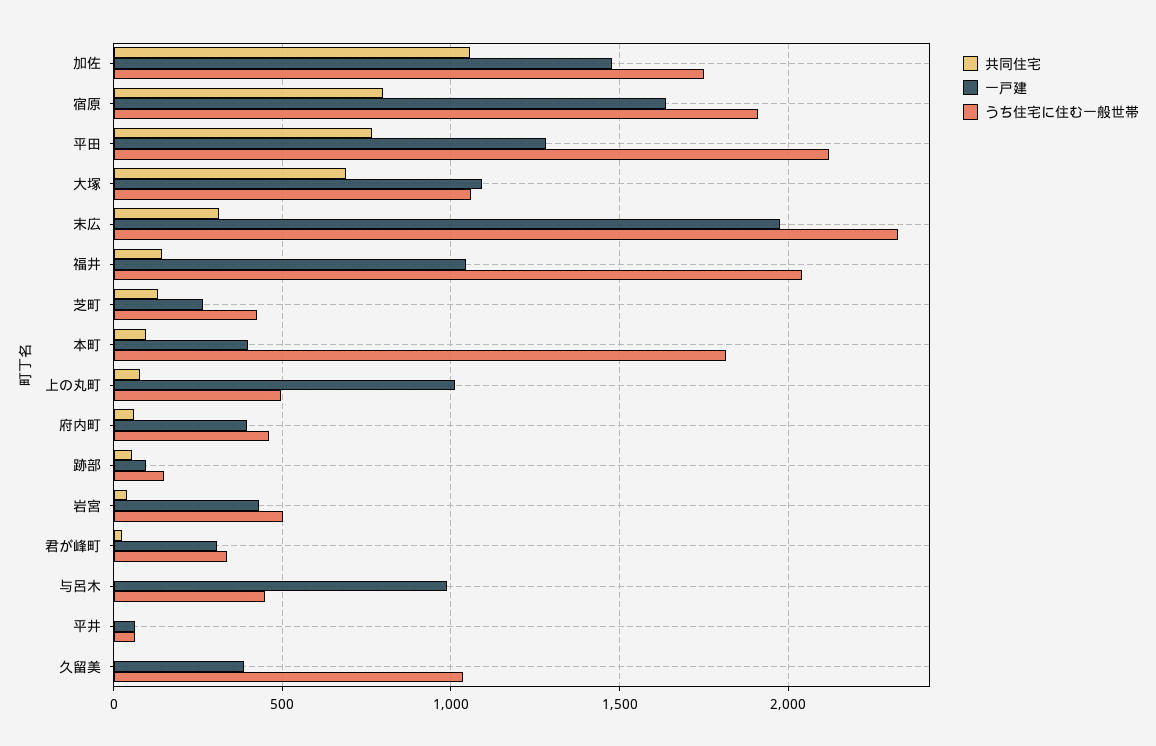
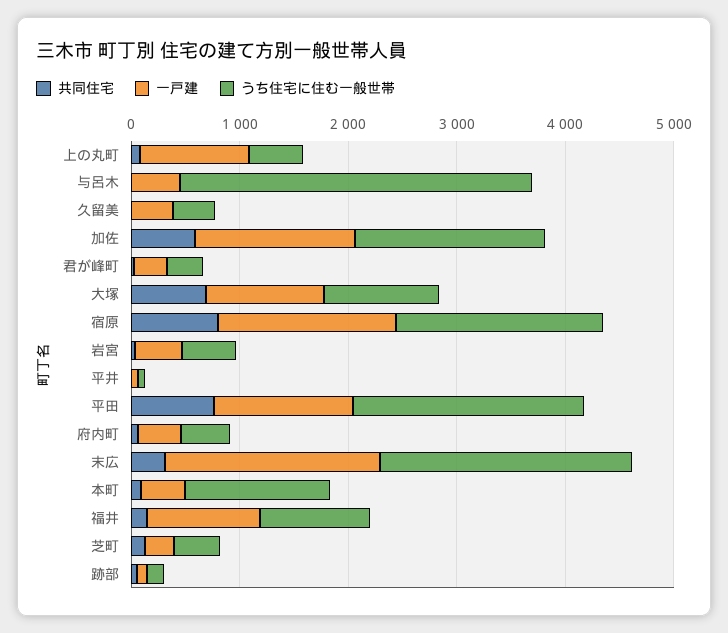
  {
    "共同住宅": {
-     "加佐": 1050,
+     "加佐": 600,
      "宿原": 800,
      "平田": 750,
      "大塚": 700,
      "末広": 300,
      "福井": 150,
      "芝町": 150,
      "本町": 100,
      "上の丸町": 100,
      "府内町": 50,
      "跡部": 50,
      "岩宮": 50,
      "君が峰町": 0,
      "与呂木": 0,
      "平井": 0,
      "久留美": 0
    },
    "一戸建": {
      "加佐": 1500,
      "宿原": 1650,
      "平田": 1300,
      "大塚": 1100,
      "末広": 2000,
      "福井": 1050,
      "芝町": 250,
      "本町": 400,
      "上の丸町": 1000,
      "府内町": 400,
      "跡部": 100,
      "岩宮": 450,
      "君が峰町": 300,
-     "与呂木": 1000,
+     "与呂木": 400,
      "平井": 50,
      "久留美": 400
    },
    "うち住宅に住む一般世帯": {
      "加佐": 1750,
      "宿原": 1900,
      "平田": 2100,
      "大塚": 1050,
      "末広": 2350,
-     "福井": 2050,
+     "福井": 1000,
      "芝町": 450,
-     "本町": 1800,
+     "本町": 1400,
      "上の丸町": 500,
      "府内町": 450,
      "跡部": 150,
      "岩宮": 500,
      "君が峰町": 350,
-     "与呂木": 450,
+     "与呂木": 3200,
      "平井": 50,
-     "久留美": 1050
+     "久留美": 400
    }
  }

